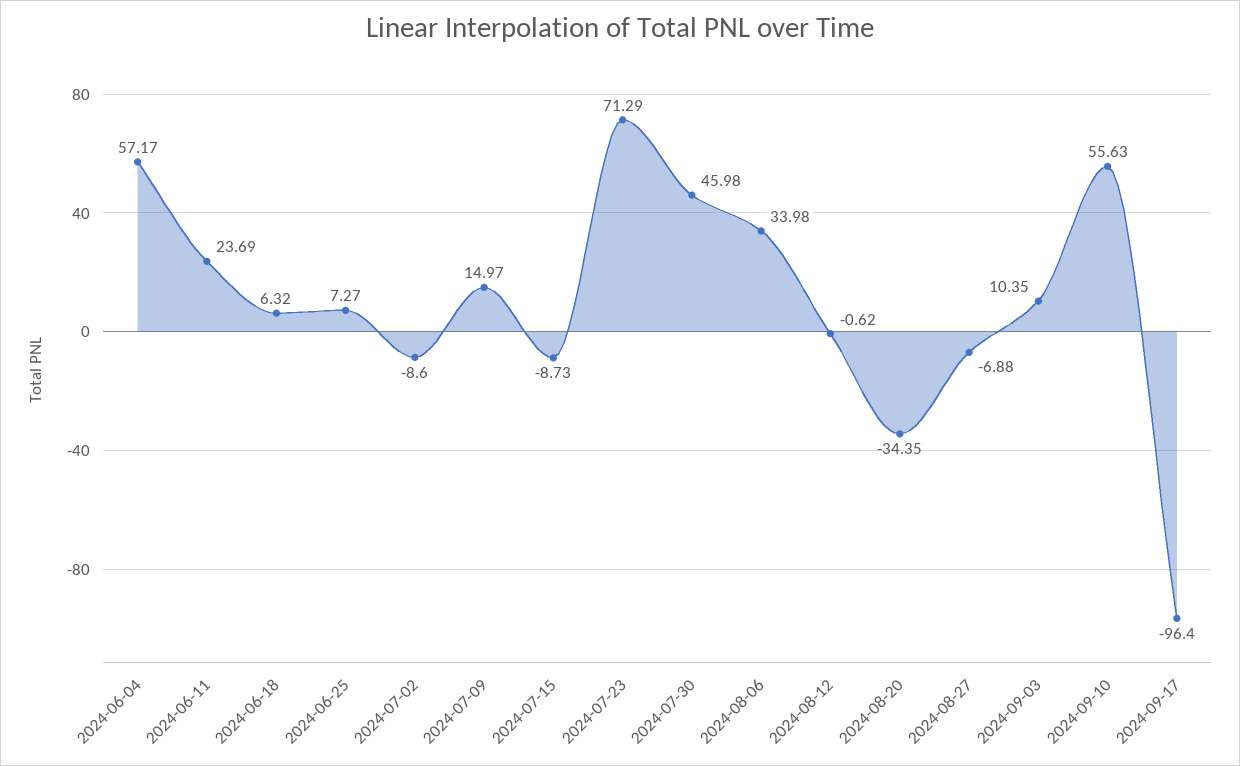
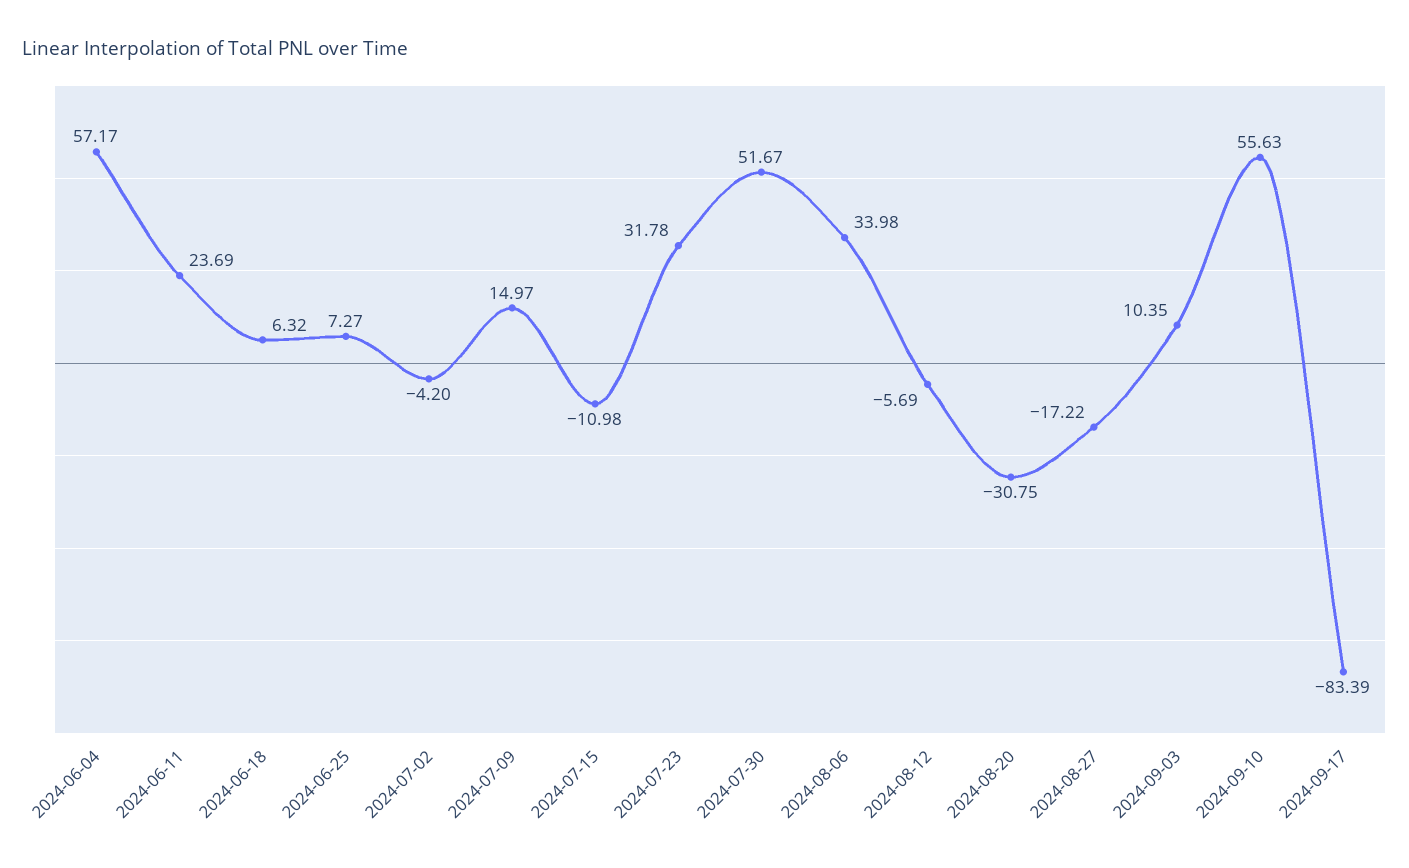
  {
    "2024-06-04": 57.17,
    "2024-06-11": 23.69,
    "2024-06-18": 6.32,
    "2024-06-25": 7.27,
-   "2024-07-02": -8.6,
+   "2024-07-02": -4.2,
    "2024-07-09": 14.97,
-   "2024-07-15": -8.73,
+   "2024-07-15": -10.98,
-   "2024-07-23": 71.29,
+   "2024-07-23": 31.78,
-   "2024-07-30": 45.98,
+   "2024-07-30": 51.67,
    "2024-08-06": 33.98,
-   "2024-08-12": -0.62,
+   "2024-08-12": -5.69,
-   "2024-08-20": -34.35,
+   "2024-08-20": -30.75,
-   "2024-08-27": -6.88,
+   "2024-08-27": -17.22,
    "2024-09-03": 10.35,
    "2024-09-10": 55.63,
-   "2024-09-17": -96.4
+   "2024-09-17": -83.39
  }

